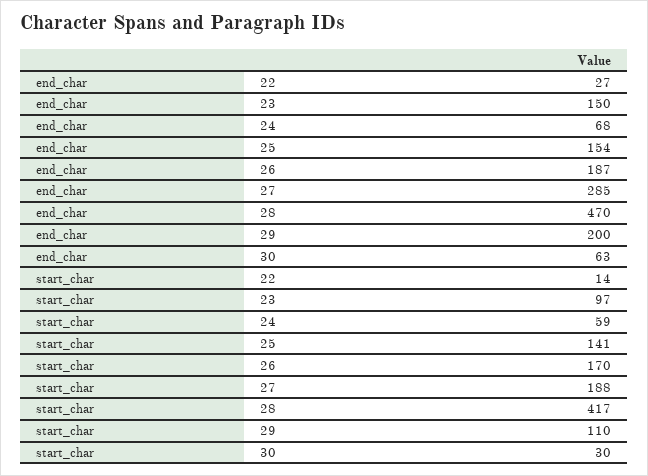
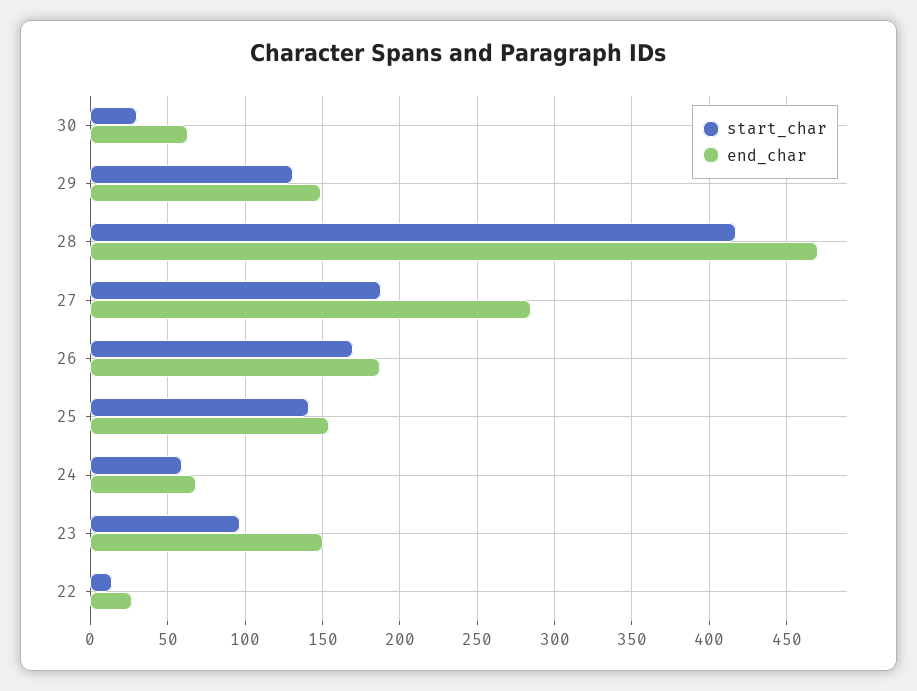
  {
    "end_char": {
      "22": 27,
      "23": 150,
      "24": 68,
      "25": 154,
      "26": 187,
      "27": 285,
      "28": 470,
-     "29": 200,
+     "29": 150,
      "30": 63
    },
    "start_char": {
      "22": 14,
      "23": 97,
      "24": 59,
      "25": 141,
      "26": 170,
      "27": 188,
      "28": 417,
-     "29": 110,
+     "29": 130,
      "30": 30
    }
  }

